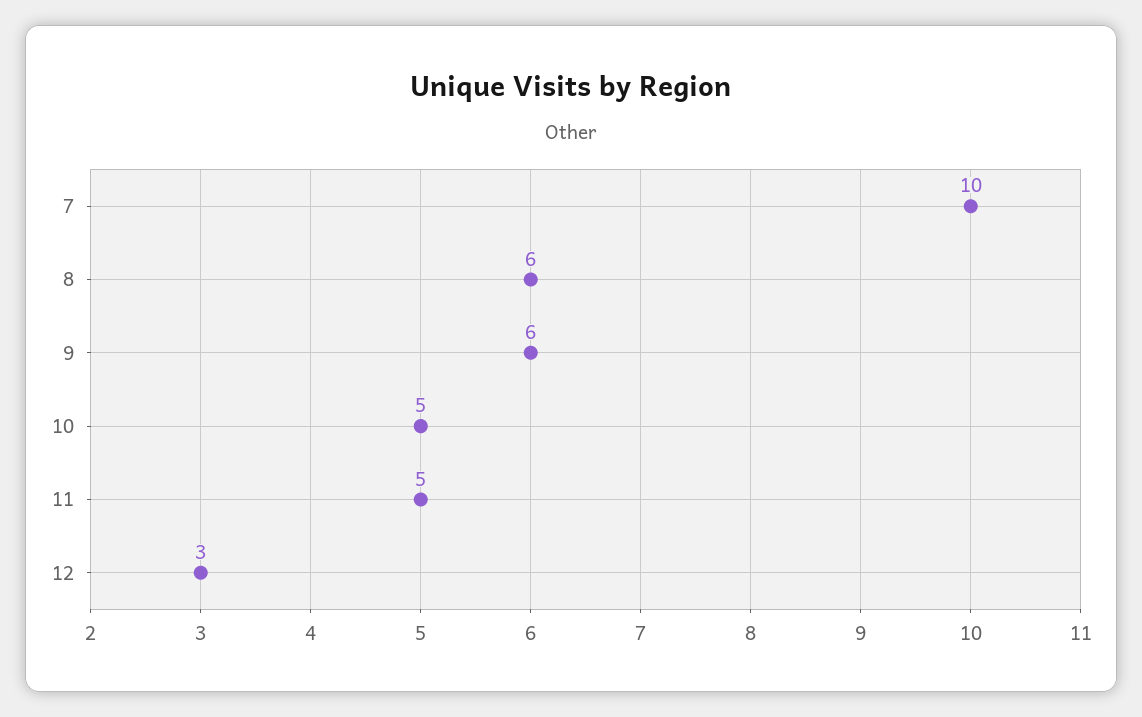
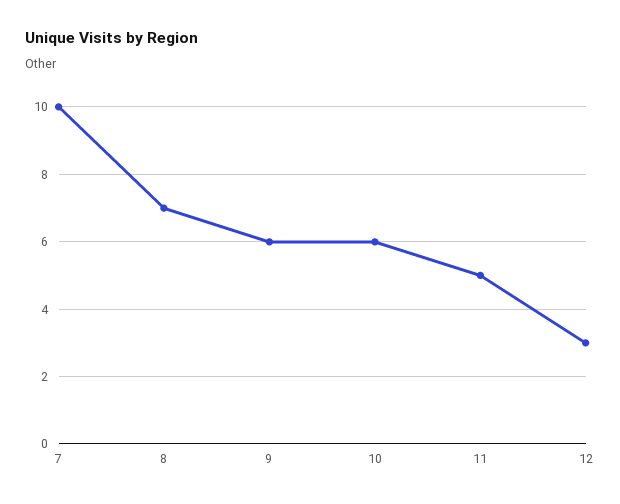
  {
    "7": 10,
-   "8": 6,
+   "8": 7,
    "9": 6,
-   "10": 5,
+   "10": 6,
    "11": 5,
    "12": 3
  }

